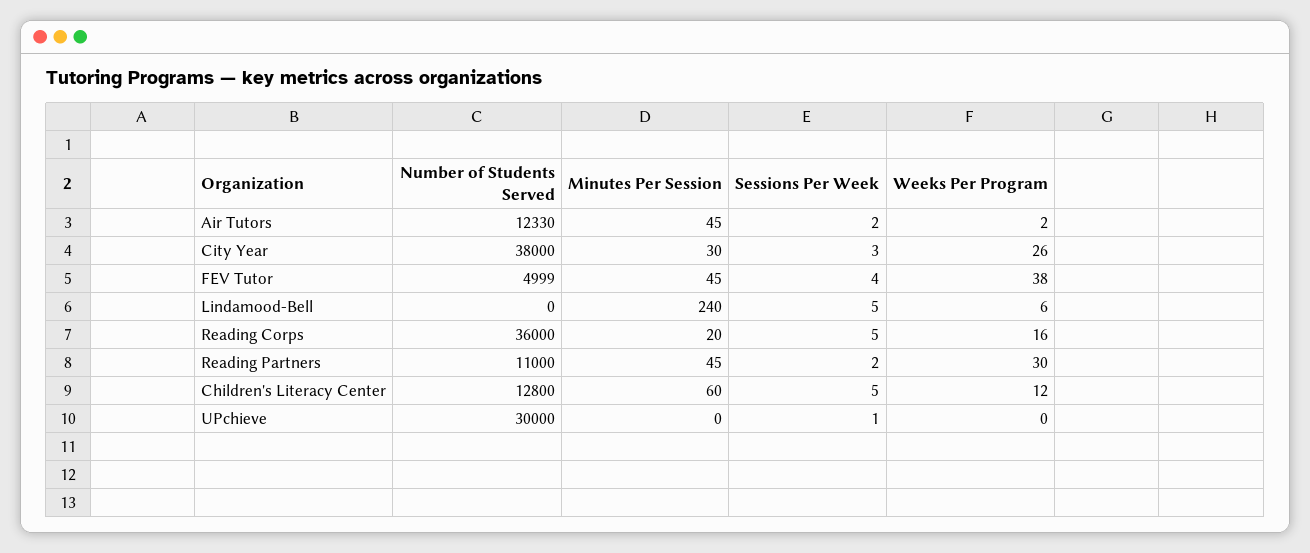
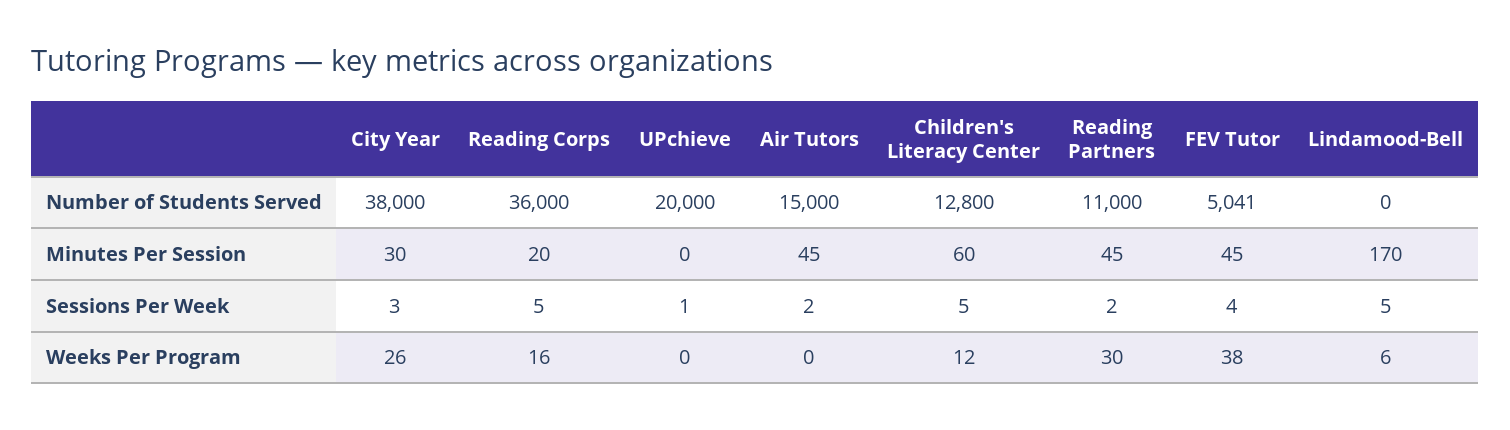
  {
    "Number of Students Served": {
-     "Air Tutors": 12330,
+     "Air Tutors": 15000,
      "City Year": 38000,
-     "FEV Tutor": 4999,
+     "FEV Tutor": 5041,
      "Lindamood-Bell": 0,
      "Reading Corps": 36000,
      "Reading Partners": 11000,
      "Children's Literacy Center": 12800,
-     "UPchieve": 30000
+     "UPchieve": 20000
    },
    "Minutes Per Session": {
      "Air Tutors": 45,
      "City Year": 30,
      "FEV Tutor": 45,
-     "Lindamood-Bell": 240,
+     "Lindamood-Bell": 170,
      "Reading Corps": 20,
      "Reading Partners": 45,
      "Children's Literacy Center": 60,
      "UPchieve": 0
    },
    "Sessions Per Week": {
      "Air Tutors": 2,
      "City Year": 3,
      "FEV Tutor": 4,
      "Lindamood-Bell": 5,
      "Reading Corps": 5,
      "Reading Partners": 2,
      "Children's Literacy Center": 5,
      "UPchieve": 1
    },
    "Weeks Per Program": {
-     "Air Tutors": 2,
+     "Air Tutors": 0,
      "City Year": 26,
      "FEV Tutor": 38,
      "Lindamood-Bell": 6,
      "Reading Corps": 16,
      "Reading Partners": 30,
      "Children's Literacy Center": 12,
      "UPchieve": 0
    }
  }

